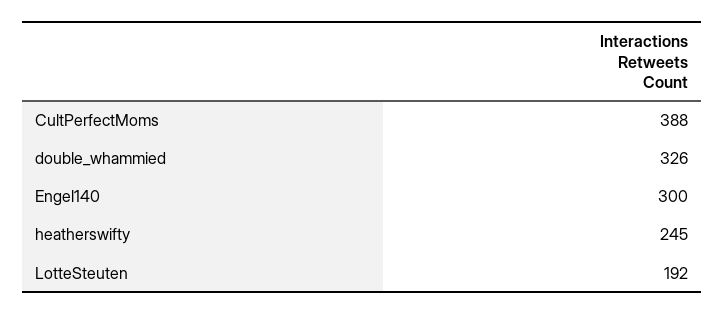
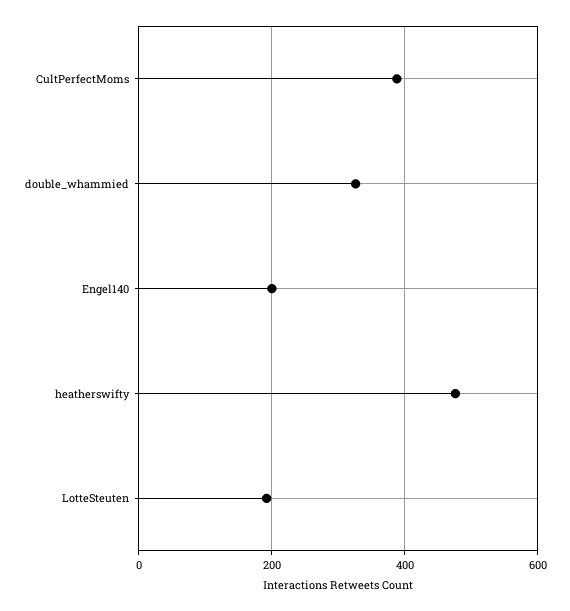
  {
    "CultPerfectMoms": 388,
    "double_whammied": 326,
-   "Engel140": 300,
+   "Engel140": 200,
-   "heatherswifty": 245,
+   "heatherswifty": 480,
    "LotteSteuten": 192
  }

